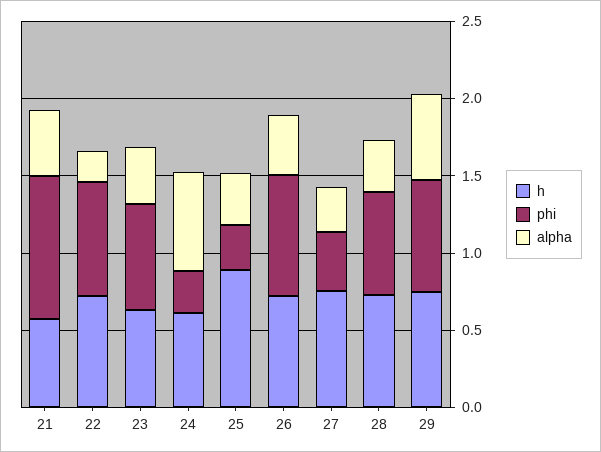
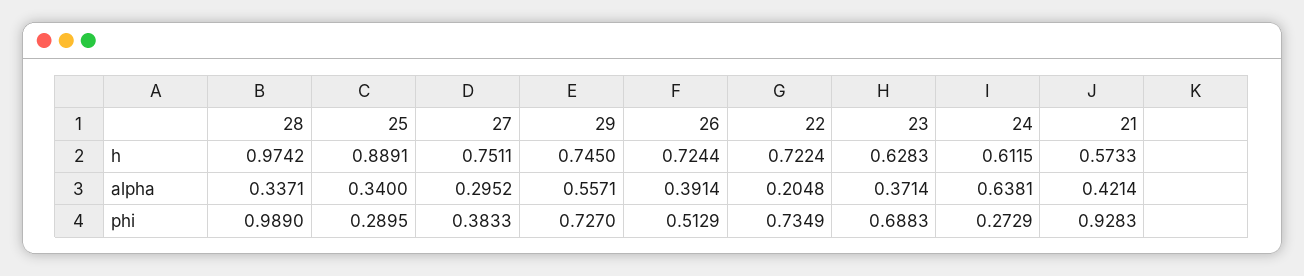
  {
    "h": {
      "21": 0.5733,
      "22": 0.7224,
      "23": 0.6283,
      "24": 0.6115,
      "25": 0.8891,
      "26": 0.7244,
      "27": 0.7511,
-     "28": 0.7,
+     "28": 0.9742,
      "29": 0.745
    },
    "phi": {
      "21": 0.9283,
      "22": 0.7349,
      "23": 0.6883,
      "24": 0.2729,
      "25": 0.2895,
-     "26": 0.8,
+     "26": 0.5129,
      "27": 0.3833,
-     "28": 0.7,
+     "28": 0.989,
      "29": 0.727
    },
    "alpha": {
      "21": 0.4214,
      "22": 0.2048,
      "23": 0.3714,
      "24": 0.6381,
      "25": 0.34,
      "26": 0.3914,
      "27": 0.2952,
      "28": 0.3371,
      "29": 0.5571
    }
  }

